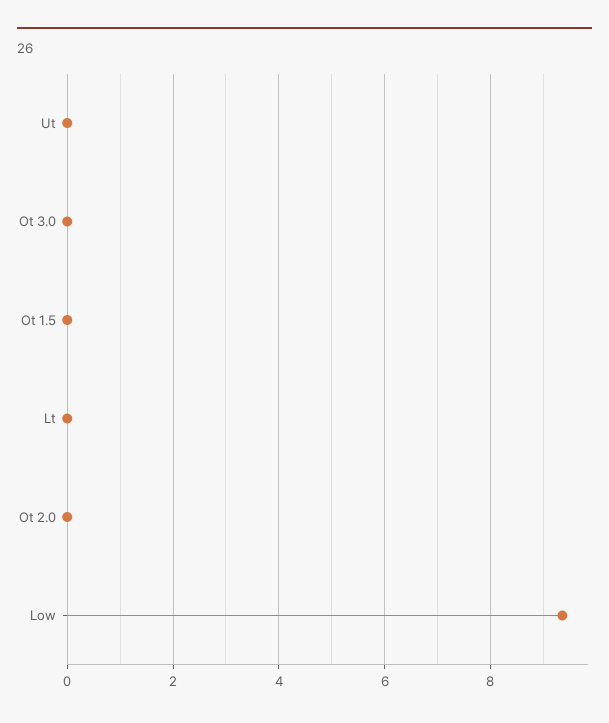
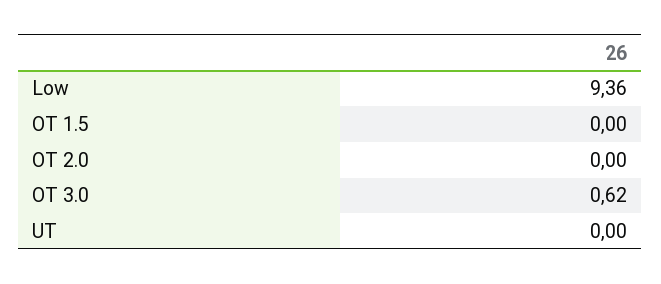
  {
    "Ut": 0,
-   "Ot 3.0": 0,
+   "Ot 3.0": 0.62,
    "Ot 1.5": 0,
-   "Lt": 0,
    "Ot 2.0": 0,
    "Low": 9.36
  }

